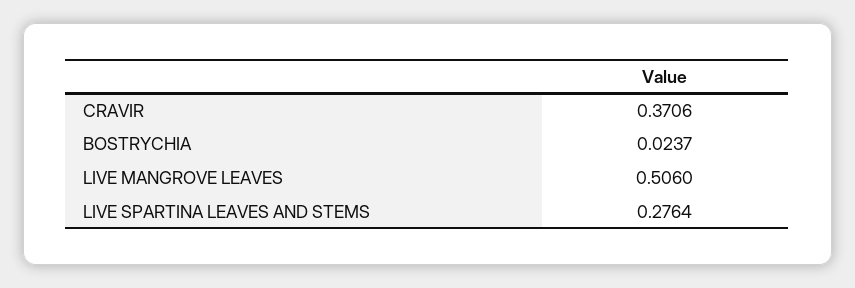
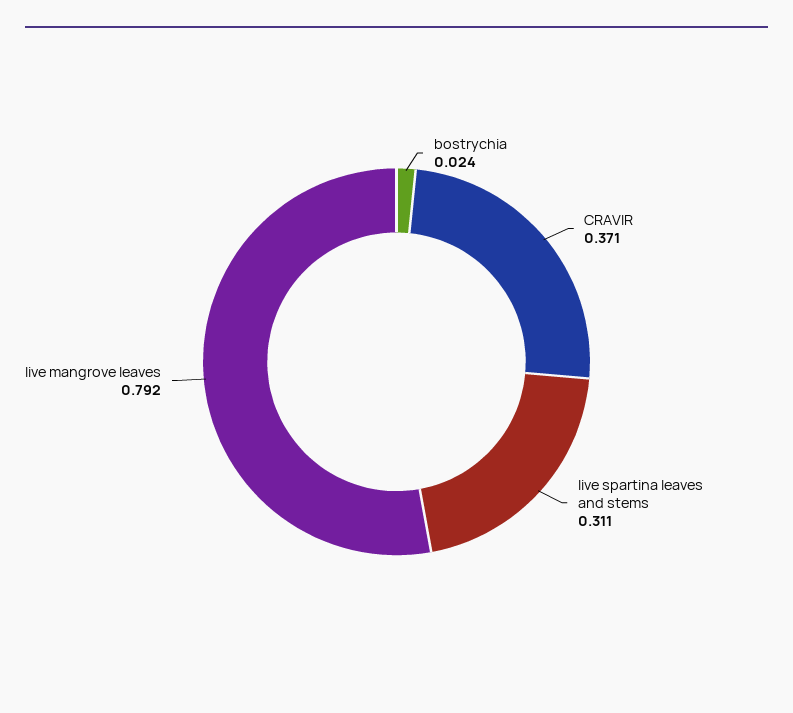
  {
    "CRAVIR": 0.3706,
    "BOSTRYCHIA": 0.0237,
-   "LIVE MANGROVE LEAVES": 0.506,
+   "LIVE MANGROVE LEAVES": 0.792,
-   "LIVE SPARTINA LEAVES AND STEMS": 0.2764
+   "LIVE SPARTINA LEAVES AND STEMS": 0.311
  }

